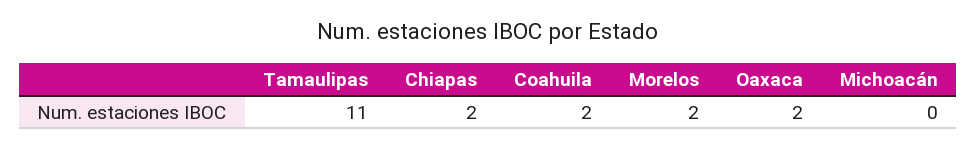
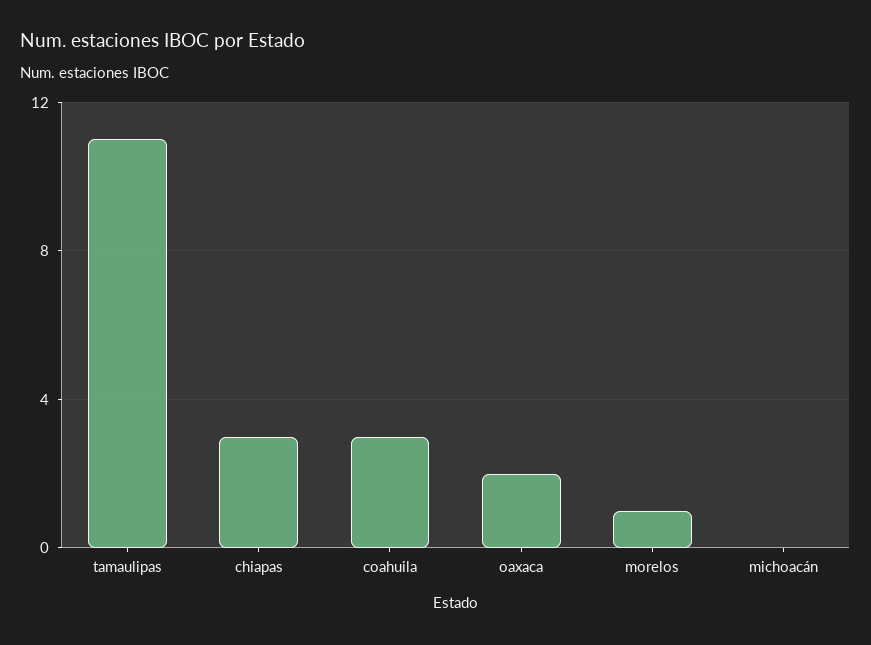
  {
    "Tamaulipas": 11,
-   "Chiapas": 2,
+   "Chiapas": 3,
-   "Coahuila": 2,
+   "Coahuila": 3,
-   "Morelos": 2,
+   "Morelos": 1,
    "Oaxaca": 2,
    "Michoacán": 0
  }

